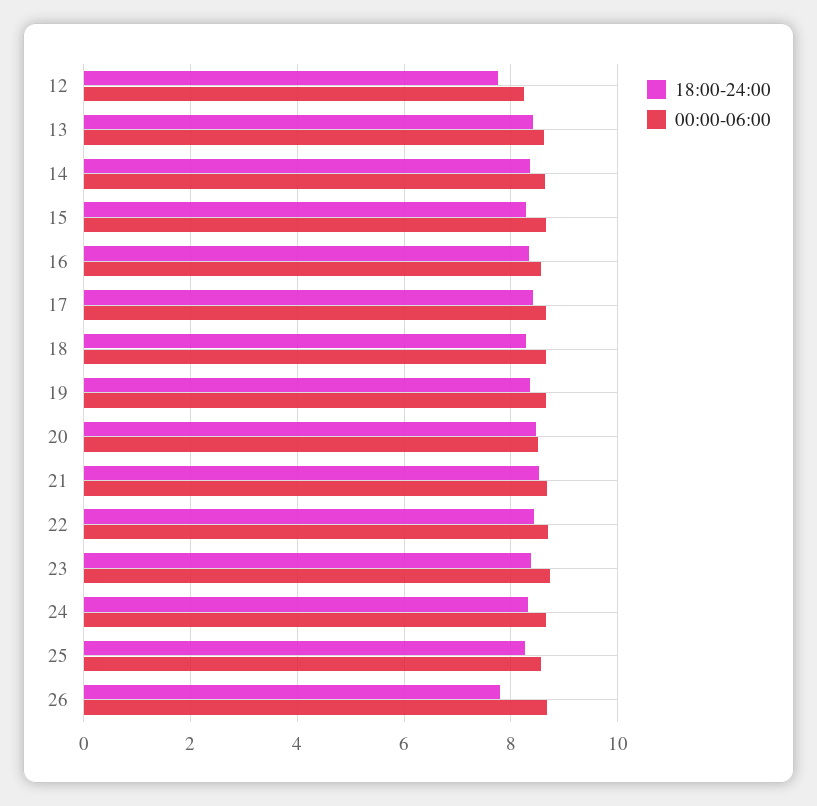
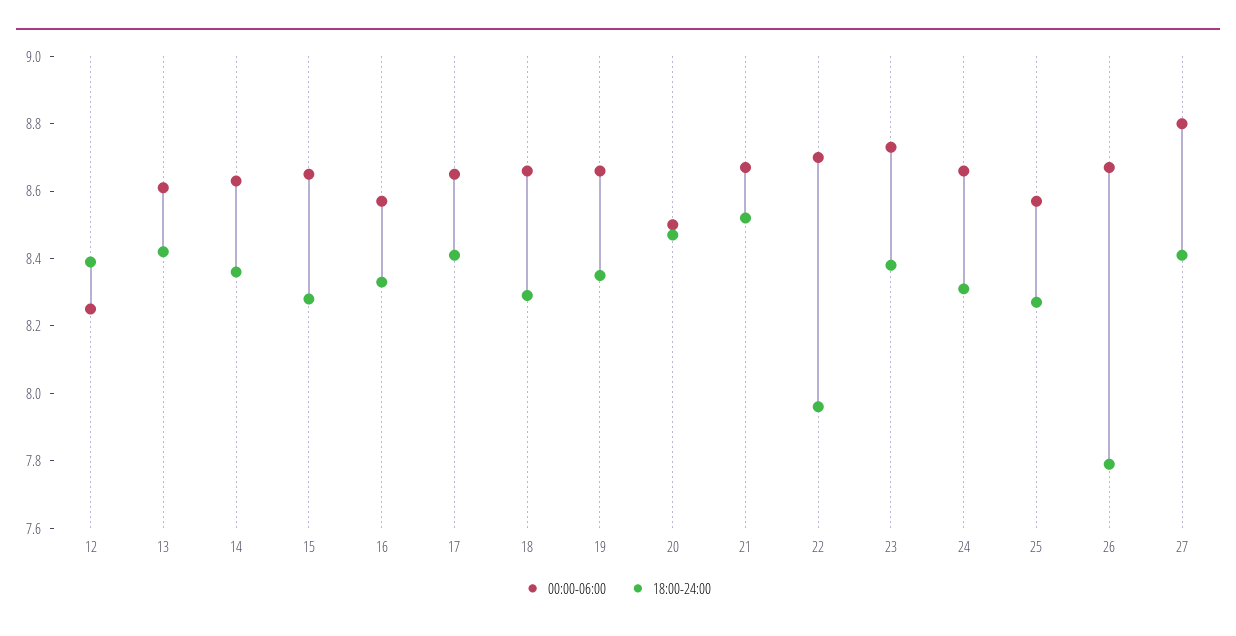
  {
    "18:00-24:00": {
-     "12": 7.8,
+     "12": 8.4,
      "13": 8.4,
      "14": 8.35,
      "15": 8.3,
      "16": 8.35,
      "17": 8.4,
      "18": 8.3,
      "19": 8.35,
      "20": 8.45,
      "21": 8.5,
-     "22": 8.4,
+     "22": 7.95,
      "23": 8.4,
      "24": 8.3,
      "25": 8.25,
-     "26": 7.8
+     "26": 7.8,
+     "27": 8.4
    },
    "00:00-06:00": {
      "12": 8.25,
      "13": 8.6,
      "14": 8.65,
      "15": 8.65,
      "16": 8.55,
      "17": 8.65,
      "18": 8.65,
      "19": 8.65,
      "20": 8.5,
      "21": 8.65,
      "22": 8.7,
      "23": 8.75,
      "24": 8.65,
      "25": 8.55,
-     "26": 8.65
+     "26": 8.65,
+     "27": 8.8
    }
  }

